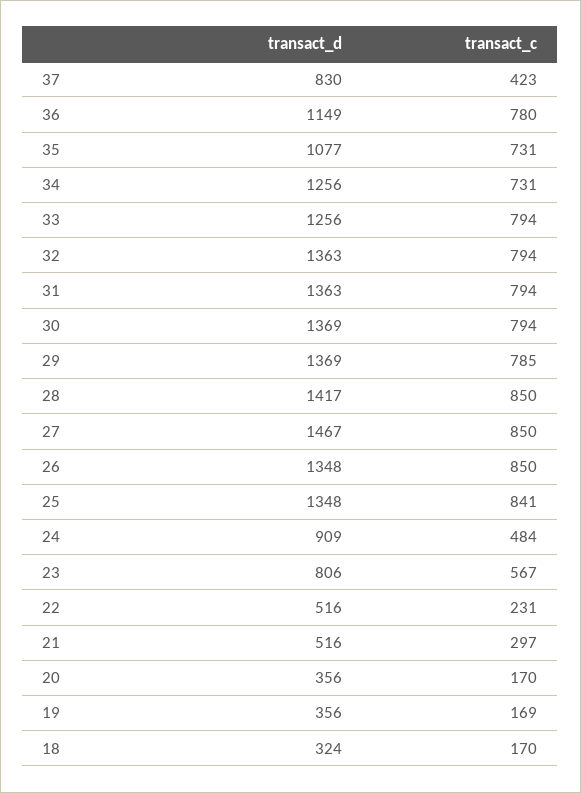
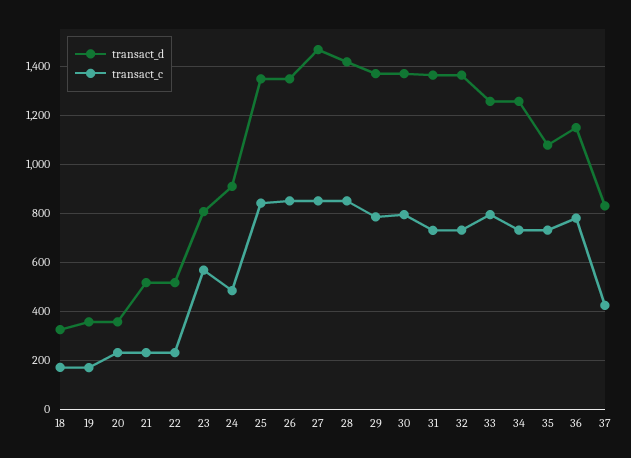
  {
    "transact_d": {
      "37": 830,
      "36": 1149,
      "35": 1077,
      "34": 1256,
      "33": 1256,
      "32": 1363,
      "31": 1363,
      "30": 1369,
      "29": 1369,
      "28": 1417,
      "27": 1467,
      "26": 1348,
      "25": 1348,
      "24": 909,
      "23": 806,
      "22": 516,
      "21": 516,
      "20": 356,
      "19": 356,
      "18": 324
    },
    "transact_c": {
      "37": 423,
      "36": 780,
      "35": 731,
      "34": 731,
      "33": 794,
-     "32": 794,
+     "32": 725,
-     "31": 794,
+     "31": 725,
      "30": 794,
      "29": 785,
      "28": 850,
      "27": 850,
      "26": 850,
      "25": 841,
      "24": 484,
      "23": 567,
      "22": 231,
-     "21": 297,
+     "21": 225,
-     "20": 170,
+     "20": 225,
      "19": 169,
      "18": 170
    }
  }

